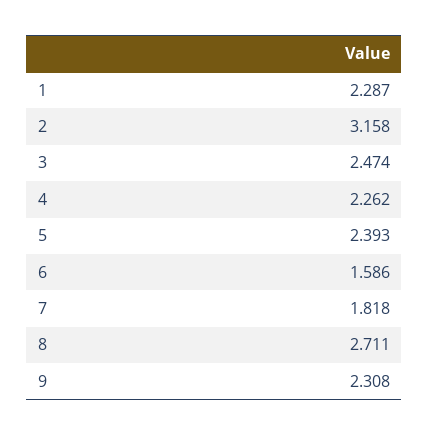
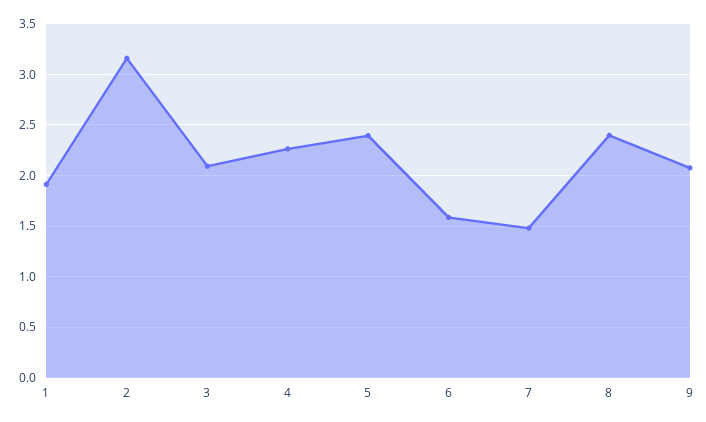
  {
-   "1": 2.287,
+   "1": 1.9,
    "2": 3.158,
-   "3": 2.474,
+   "3": 2.1,
    "4": 2.262,
    "5": 2.393,
    "6": 1.586,
-   "7": 1.818,
+   "7": 1.5,
-   "8": 2.711,
+   "8": 2.4,
-   "9": 2.308
+   "9": 2.1
  }

